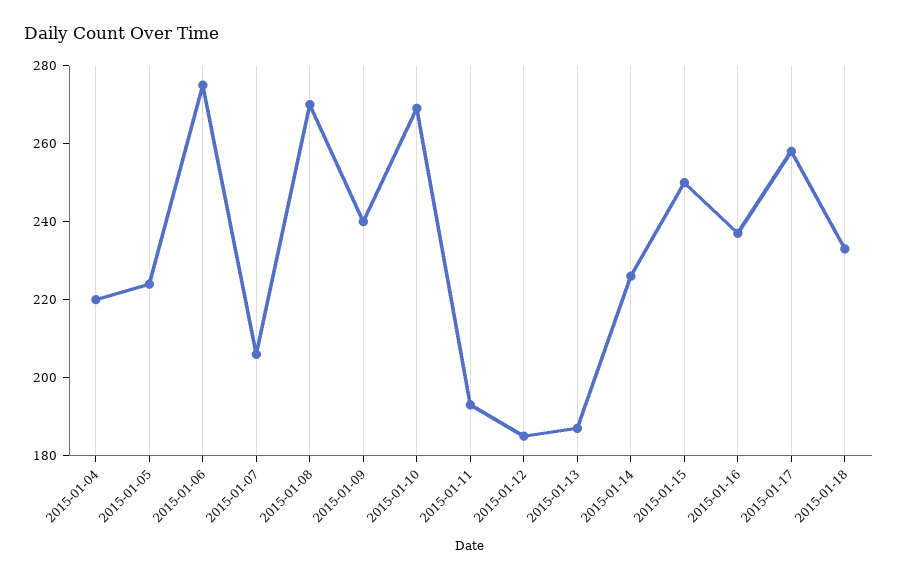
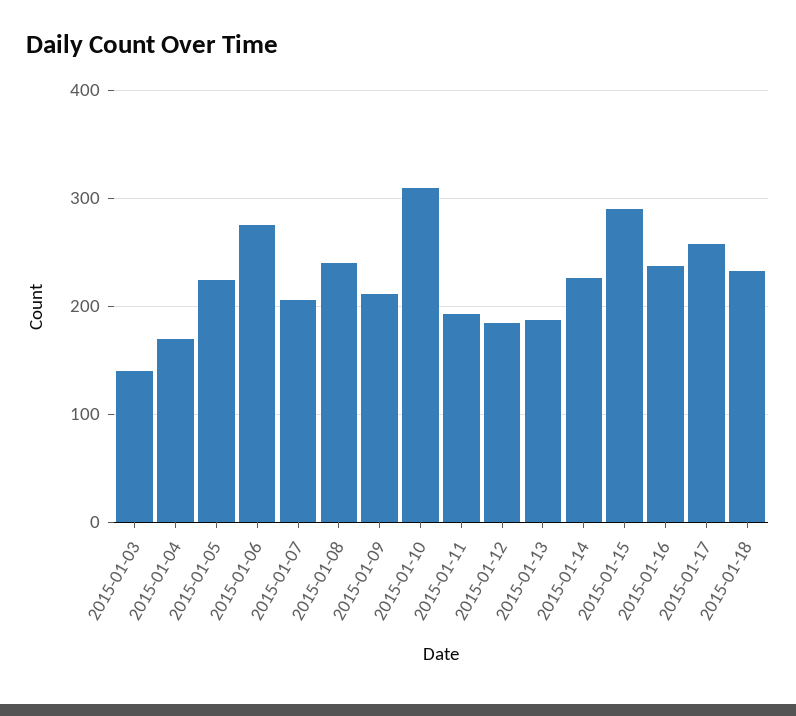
  {
-   "2015-01-04": 220,
+   "2015-01-04": 170,
    "2015-01-05": 225,
    "2015-01-06": 275,
    "2015-01-07": 205,
-   "2015-01-08": 270,
+   "2015-01-08": 240,
-   "2015-01-09": 240,
+   "2015-01-09": 210,
-   "2015-01-10": 270,
+   "2015-01-10": 310,
    "2015-01-11": 195,
    "2015-01-12": 185,
    "2015-01-13": 185,
    "2015-01-14": 225,
-   "2015-01-15": 250,
+   "2015-01-15": 290,
    "2015-01-16": 235,
    "2015-01-17": 260,
-   "2015-01-18": 235
+   "2015-01-18": 235,
+   "2015-01-03": 140
  }

